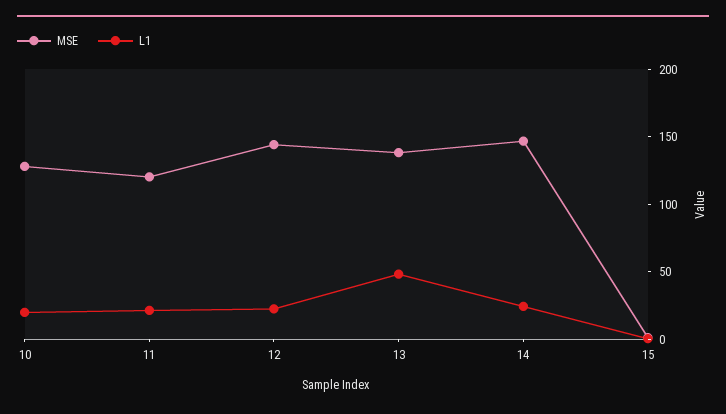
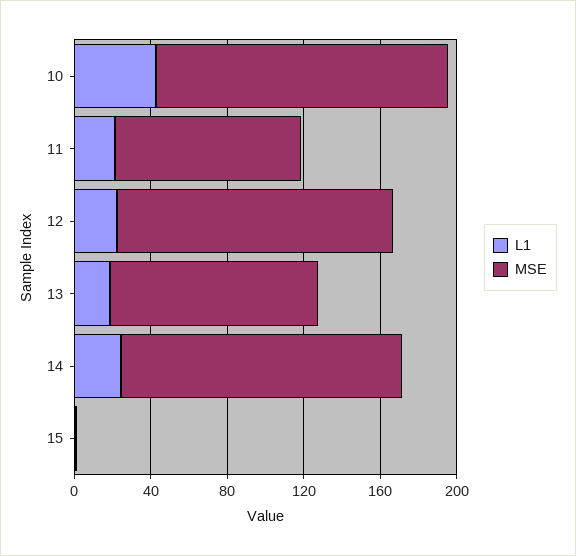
  {
    "MSE": {
-     "10": 130,
+     "10": 150,
-     "11": 120,
+     "11": 100,
      "12": 140,
-     "13": 140,
+     "13": 110,
      "14": 150,
      "15": 0
    },
    "L1": {
-     "10": 20,
+     "10": 40,
      "11": 20,
      "12": 20,
-     "13": 50,
+     "13": 20,
      "14": 20,
      "15": 0
    }
  }

